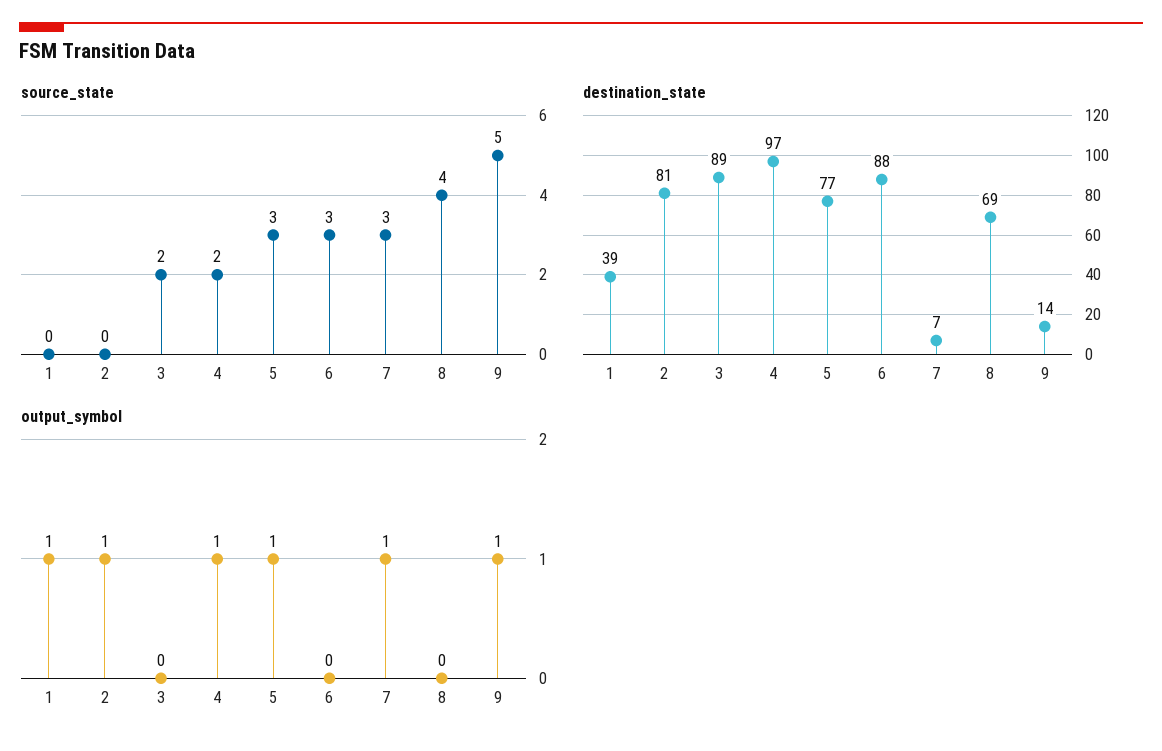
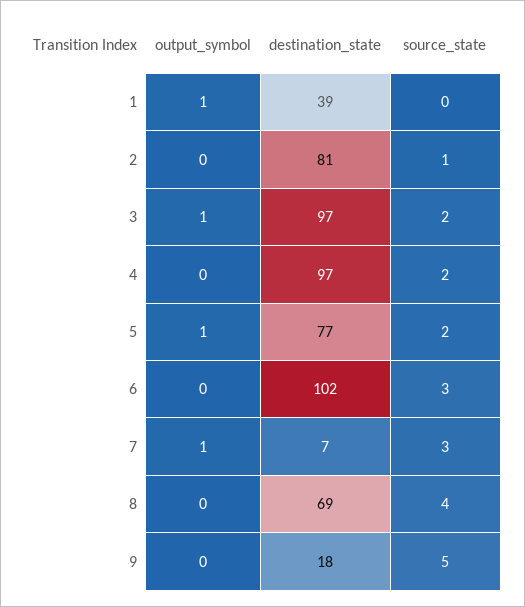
  {
    "source_state": {
      "1": 0,
-     "2": 0,
+     "2": 1,
      "3": 2,
      "4": 2,
-     "5": 3,
+     "5": 2,
      "6": 3,
      "7": 3,
      "8": 4,
      "9": 5
    },
    "destination_state": {
      "1": 39,
      "2": 81,
-     "3": 89,
+     "3": 97,
      "4": 97,
      "5": 77,
-     "6": 88,
+     "6": 102,
      "7": 7,
      "8": 69,
-     "9": 14
+     "9": 18
    },
    "output_symbol": {
      "1": 1,
-     "2": 1,
+     "2": 0,
-     "3": 0,
+     "3": 1,
-     "4": 1,
+     "4": 0,
      "5": 1,
      "6": 0,
      "7": 1,
      "8": 0,
-     "9": 1
+     "9": 0
    }
  }

